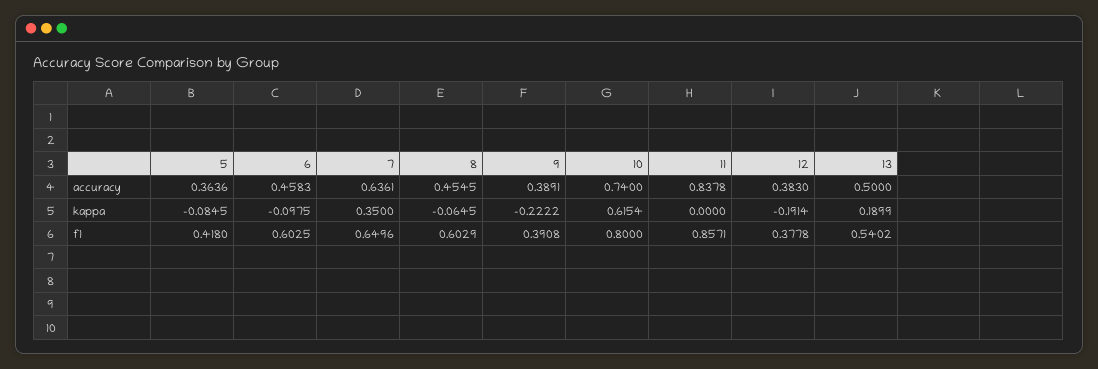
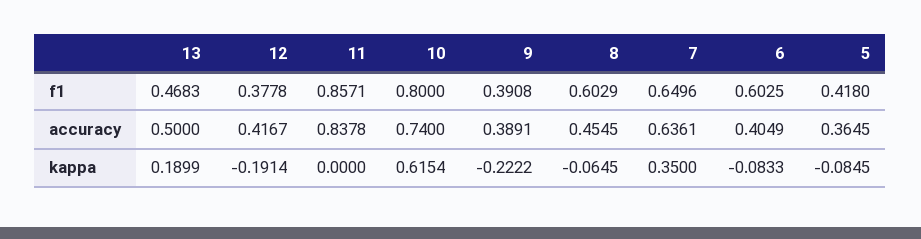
  {
    "5": {
-     "accuracy": 0.3636,
+     "accuracy": 0.3645,
      "kappa": -0.0845,
      "f1": 0.418
    },
    "6": {
-     "accuracy": 0.4583,
+     "accuracy": 0.4049,
-     "kappa": -0.0975,
+     "kappa": -0.0833,
      "f1": 0.6025
    },
    "7": {
      "accuracy": 0.6361,
      "kappa": 0.35,
      "f1": 0.6496
    },
    "8": {
      "accuracy": 0.4545,
      "kappa": -0.0645,
      "f1": 0.6029
    },
    "9": {
      "accuracy": 0.3891,
      "kappa": -0.2222,
      "f1": 0.3908
    },
    "10": {
      "accuracy": 0.74,
      "kappa": 0.6154,
      "f1": 0.8
    },
    "11": {
      "accuracy": 0.8378,
      "kappa": 0,
      "f1": 0.8571
    },
    "12": {
-     "accuracy": 0.383,
+     "accuracy": 0.4167,
      "kappa": -0.1914,
      "f1": 0.3778
    },
    "13": {
      "accuracy": 0.5,
      "kappa": 0.1899,
-     "f1": 0.5402
+     "f1": 0.4683
    }
  }

